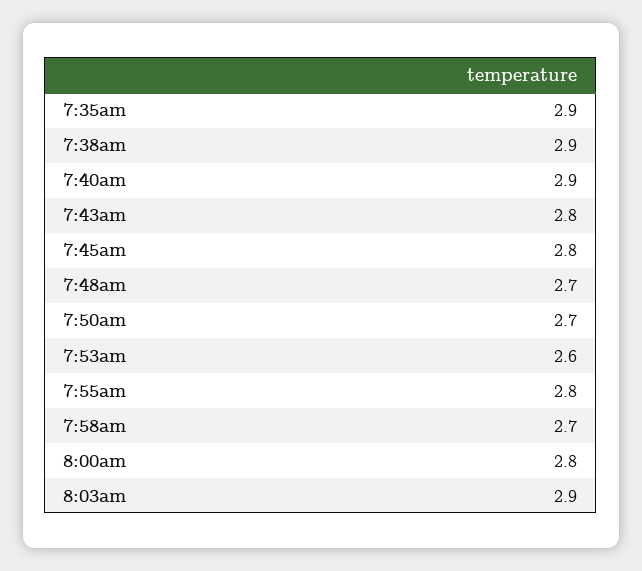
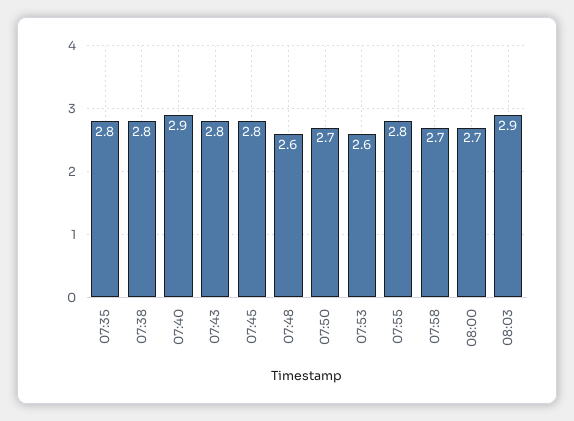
  {
-   "7:35am": 2.9,
+   "7:35am": 2.8,
-   "7:38am": 2.9,
+   "7:38am": 2.8,
    "7:40am": 2.9,
    "7:43am": 2.8,
    "7:45am": 2.8,
-   "7:48am": 2.7,
+   "7:48am": 2.6,
    "7:50am": 2.7,
    "7:53am": 2.6,
    "7:55am": 2.8,
    "7:58am": 2.7,
-   "8:00am": 2.8,
+   "8:00am": 2.7,
    "8:03am": 2.9
  }

